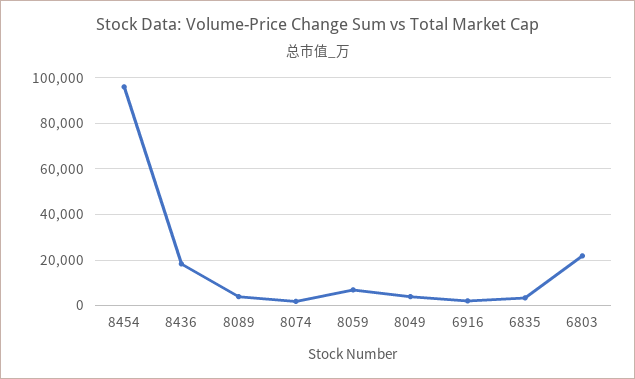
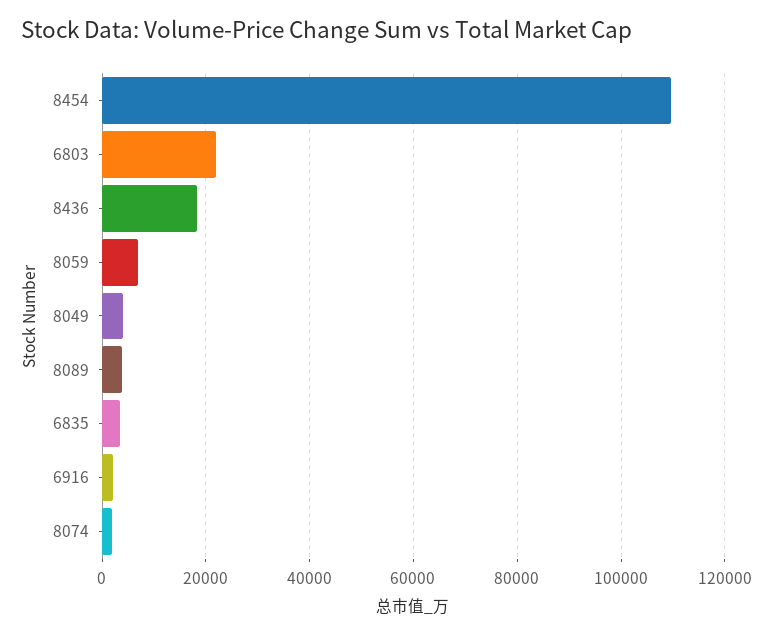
  {
-   "8454": 95000,
+   "8454": 110000,
    "8436": 18000,
    "8089": 4000,
    "8074": 2000,
    "8059": 6000,
    "8049": 4000,
    "6916": 2000,
    "6835": 4000,
    "6803": 22000
  }

